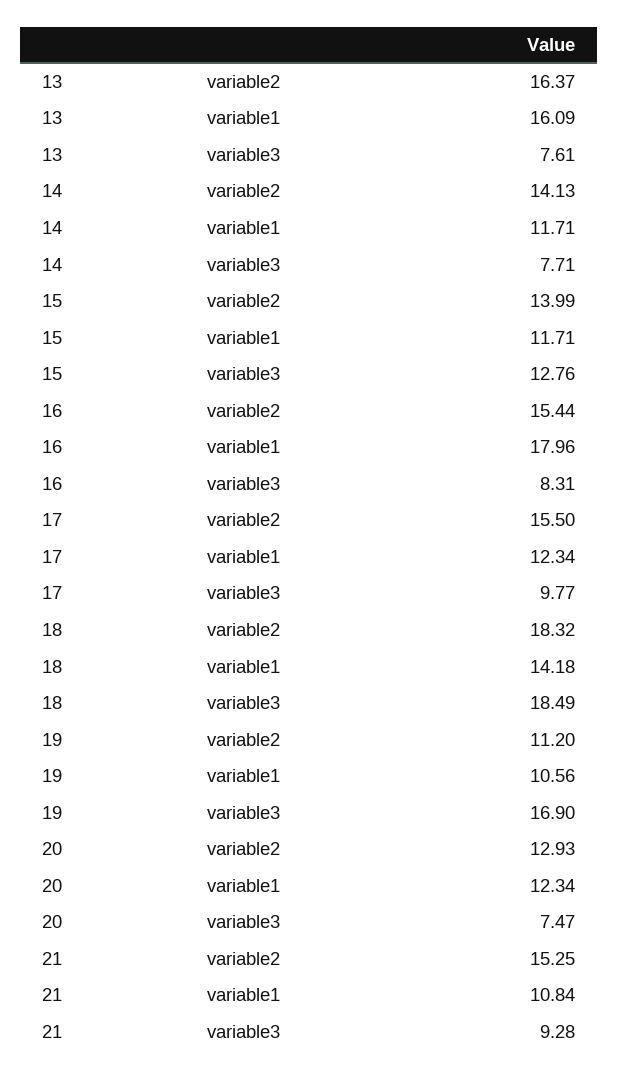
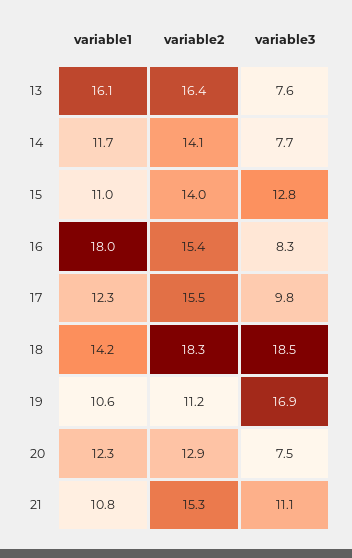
  {
    "13": {
      "variable2": 16.37,
      "variable1": 16.09,
      "variable3": 7.61
    },
    "14": {
      "variable2": 14.13,
      "variable1": 11.71,
      "variable3": 7.71
    },
    "15": {
      "variable2": 13.99,
-     "variable1": 11.71,
+     "variable1": 11,
      "variable3": 12.76
    },
    "16": {
      "variable2": 15.44,
      "variable1": 17.96,
      "variable3": 8.31
    },
    "17": {
      "variable2": 15.5,
      "variable1": 12.34,
      "variable3": 9.77
    },
    "18": {
      "variable2": 18.32,
      "variable1": 14.18,
      "variable3": 18.49
    },
    "19": {
      "variable2": 11.2,
      "variable1": 10.56,
      "variable3": 16.9
    },
    "20": {
      "variable2": 12.93,
      "variable1": 12.34,
      "variable3": 7.47
    },
    "21": {
      "variable2": 15.25,
      "variable1": 10.84,
-     "variable3": 9.28
+     "variable3": 11.1
    }
  }

